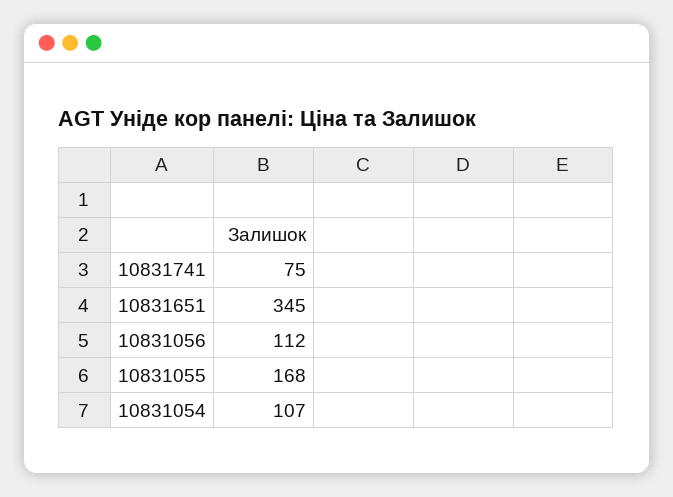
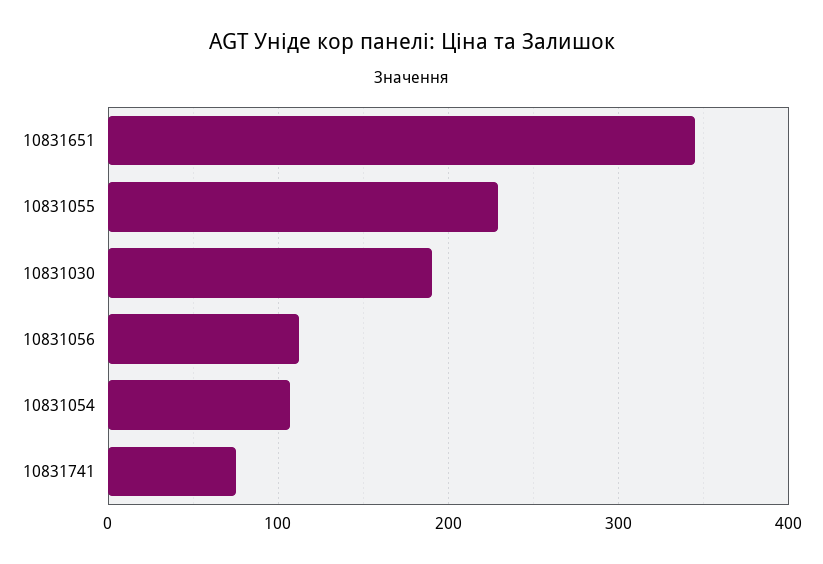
  {
    "10831741": 75,
    "10831651": 345,
    "10831056": 112,
-   "10831055": 168,
+   "10831055": 230,
-   "10831054": 107
+   "10831054": 107,
+   "10831030": 190
  }

